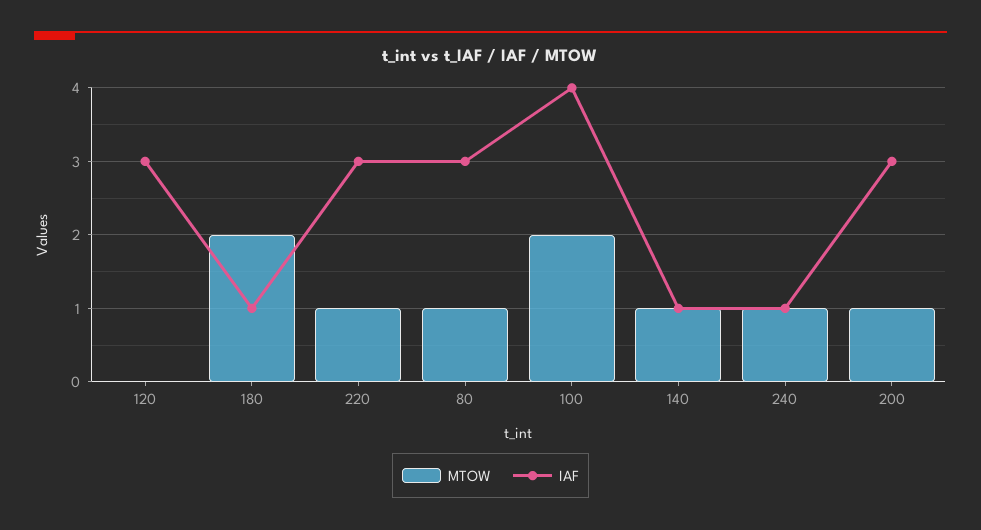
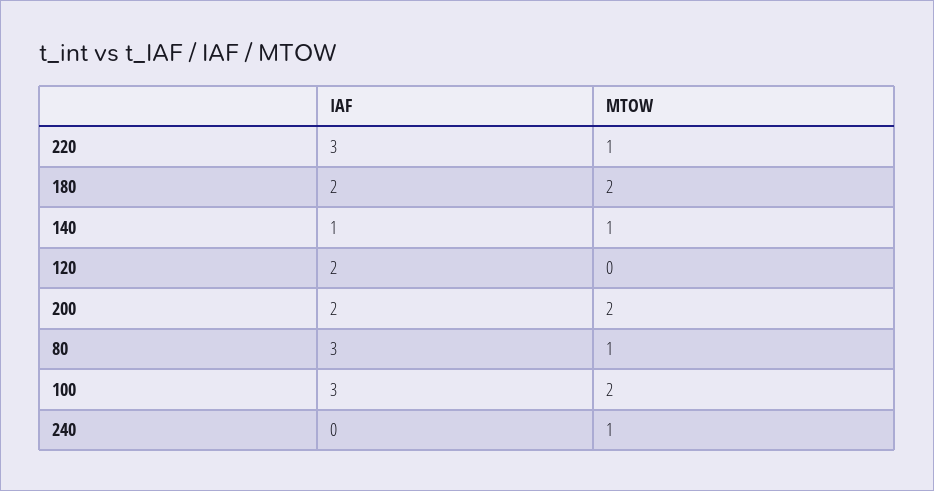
  {
    "MTOW": {
      "120": 0,
      "180": 2,
      "220": 1,
      "80": 1,
      "100": 2,
      "140": 1,
      "240": 1,
-     "200": 1
+     "200": 2
    },
    "IAF": {
-     "120": 3,
+     "120": 2,
-     "180": 1,
+     "180": 2,
      "220": 3,
      "80": 3,
-     "100": 4,
+     "100": 3,
      "140": 1,
-     "240": 1,
+     "240": 0,
-     "200": 3
+     "200": 2
    }
  }

